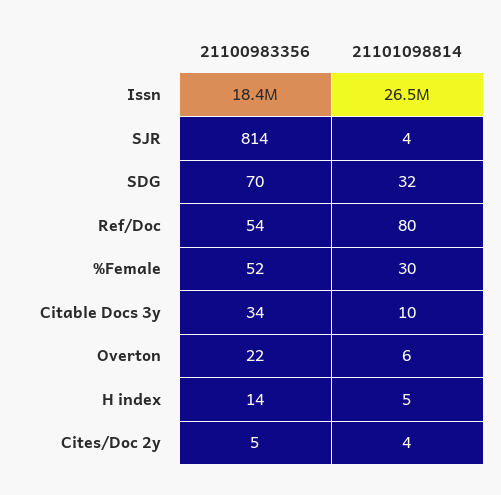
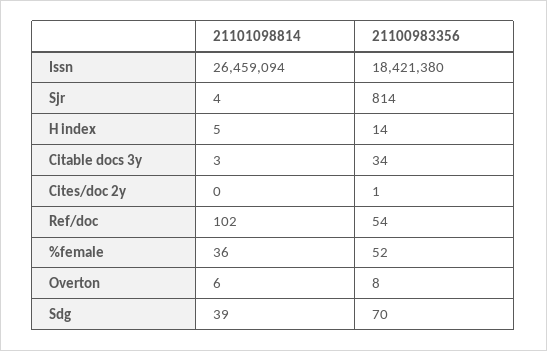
  {
    "21100983356": {
      "Issn": 18421380,
      "SJR": 814,
      "SDG": 70,
      "Ref/Doc": 54,
      "%Female": 52,
      "Citable Docs 3y": 34,
-     "Overton": 22,
+     "Overton": 8,
      "H index": 14,
-     "Cites/Doc 2y": 5
+     "Cites/Doc 2y": 1
    },
    "21101098814": {
      "Issn": 26459094,
      "SJR": 4,
-     "SDG": 32,
+     "SDG": 39,
-     "Ref/Doc": 80,
+     "Ref/Doc": 102,
-     "%Female": 30,
+     "%Female": 36,
-     "Citable Docs 3y": 10,
+     "Citable Docs 3y": 3,
      "Overton": 6,
      "H index": 5,
-     "Cites/Doc 2y": 4
+     "Cites/Doc 2y": 0
    }
  }

